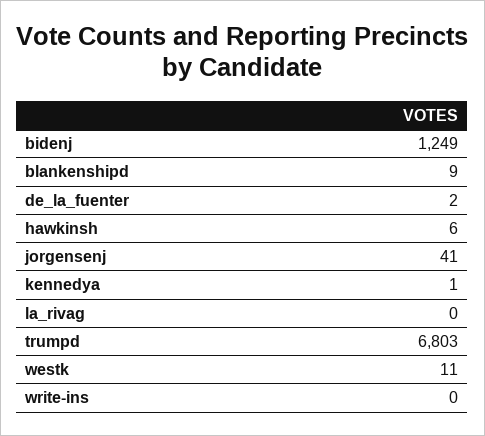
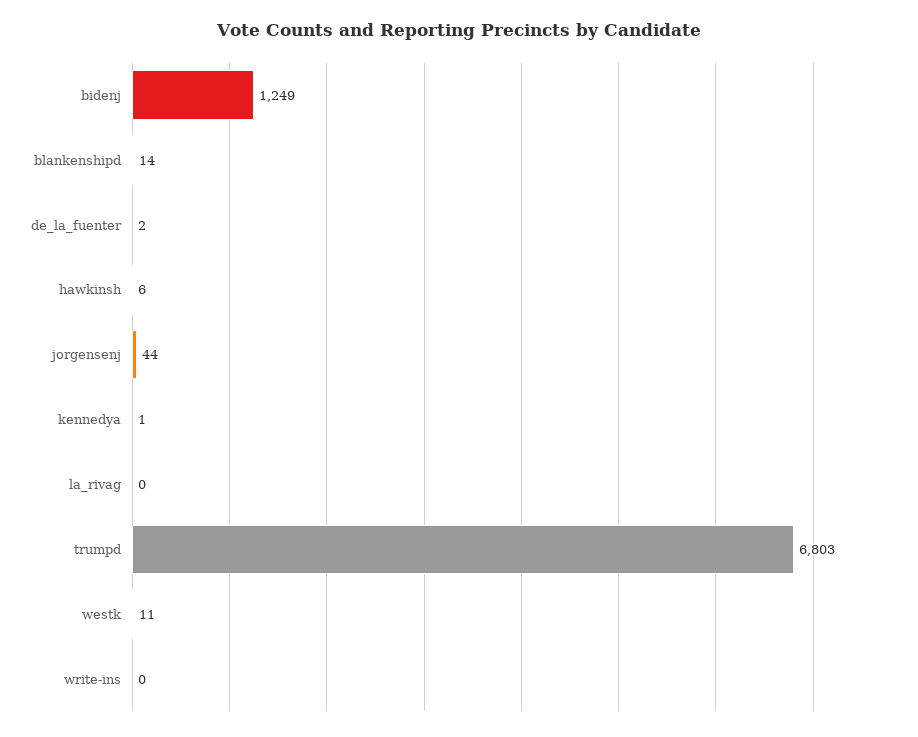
  {
    "bidenj": 1249,
-   "blankenshipd": 9,
+   "blankenshipd": 14,
    "de_la_fuenter": 2,
    "hawkinsh": 6,
-   "jorgensenj": 41,
+   "jorgensenj": 44,
    "kennedya": 1,
    "la_rivag": 0,
    "trumpd": 6803,
    "westk": 11,
    "write-ins": 0
  }

